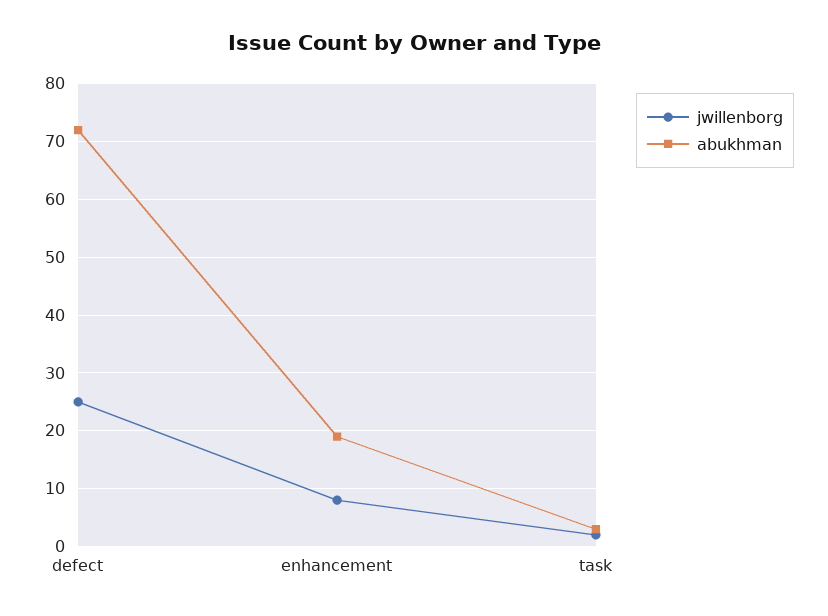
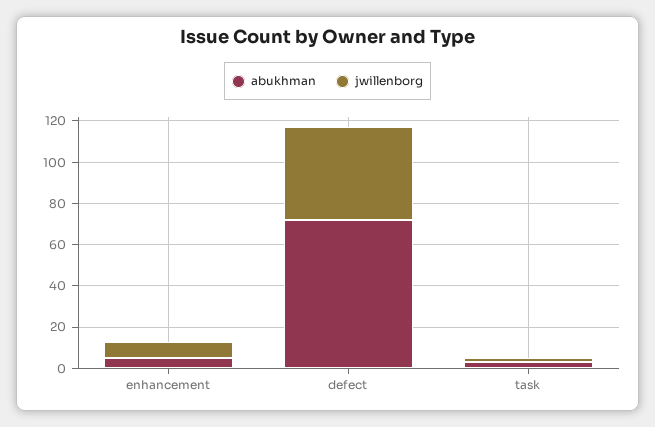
  {
    "jwillenborg": {
-     "defect": 25,
+     "defect": 45,
      "enhancement": 10,
      "task": 0
    },
    "abukhman": {
      "defect": 70,
-     "enhancement": 20,
+     "enhancement": 5,
      "task": 5
    }
  }

